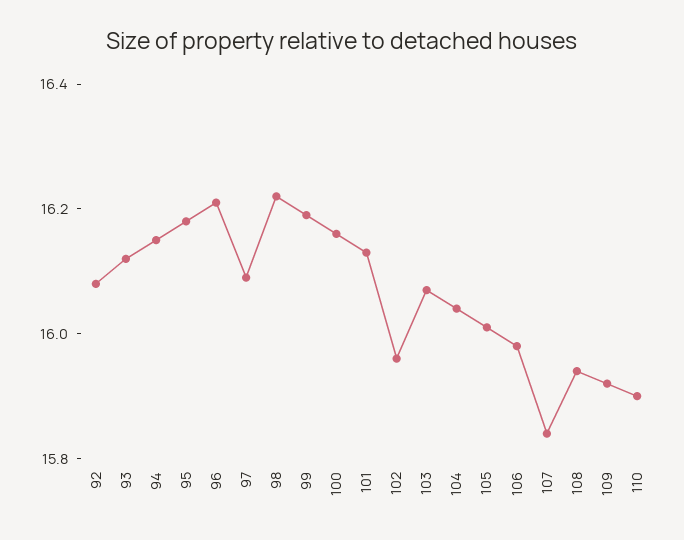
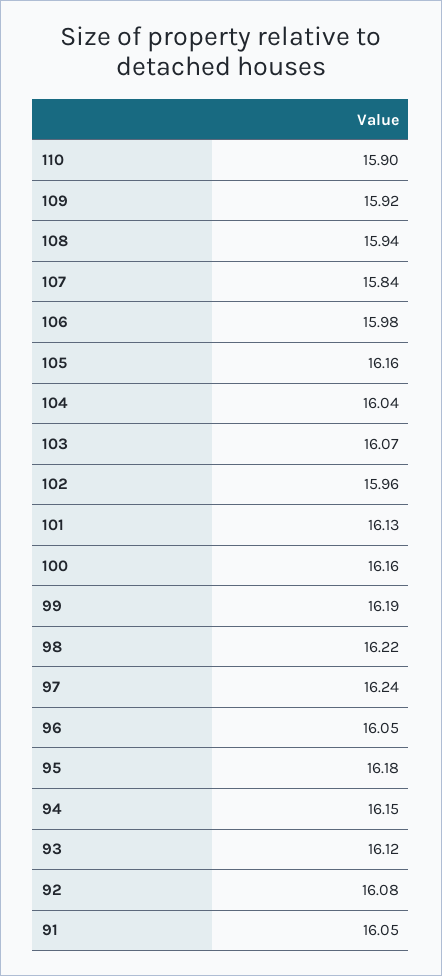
  {
    "92": 16.08,
    "93": 16.12,
    "94": 16.15,
    "95": 16.18,
-   "96": 16.2,
+   "96": 16.05,
-   "97": 16.1,
+   "97": 16.24,
    "98": 16.22,
    "99": 16.19,
    "100": 16.16,
    "101": 16.13,
    "102": 15.96,
    "103": 16.07,
    "104": 16.04,
-   "105": 16,
+   "105": 16.16,
    "106": 15.98,
    "107": 15.84,
    "108": 15.94,
    "109": 15.92,
-   "110": 15.9
+   "110": 15.9,
+   "91": 16.05
  }

